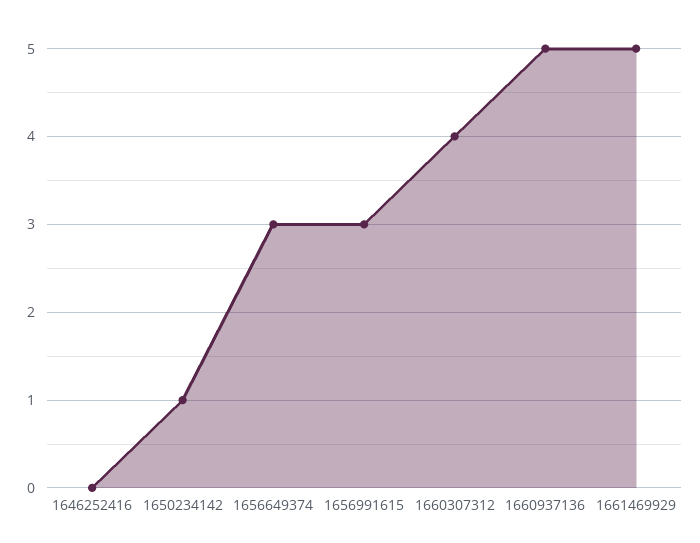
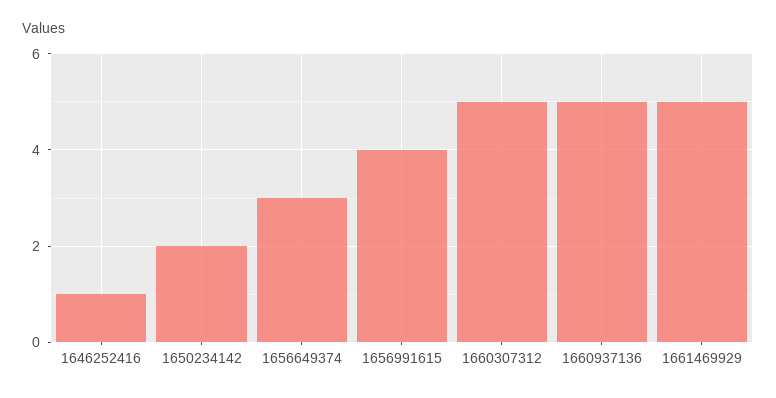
  {
-   "1646252416": 0,
+   "1646252416": 1,
-   "1650234142": 1,
+   "1650234142": 2,
    "1656649374": 3,
-   "1656991615": 3,
+   "1656991615": 4,
-   "1660307312": 4,
+   "1660307312": 5,
    "1660937136": 5,
    "1661469929": 5
  }

